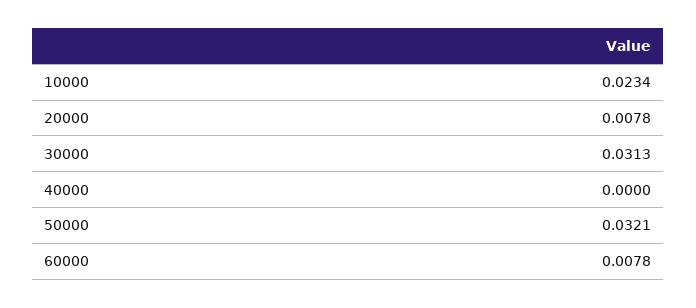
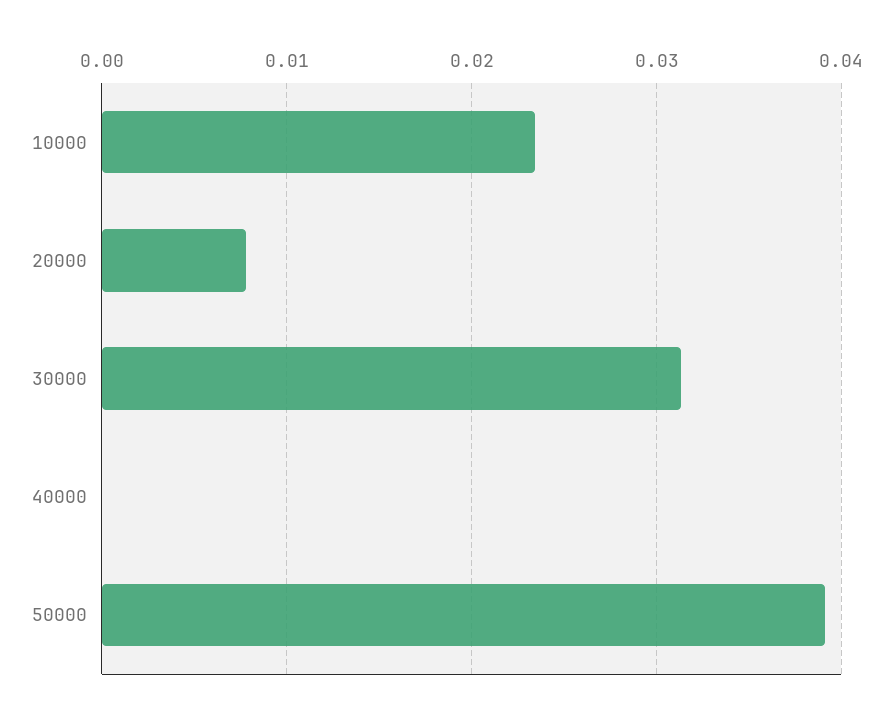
  {
    "10000": 0.0234,
    "20000": 0.0078,
    "30000": 0.0313,
    "40000": 0,
-   "50000": 0.0321,
+   "50000": 0.039
-   "60000": 0.0078
  }

